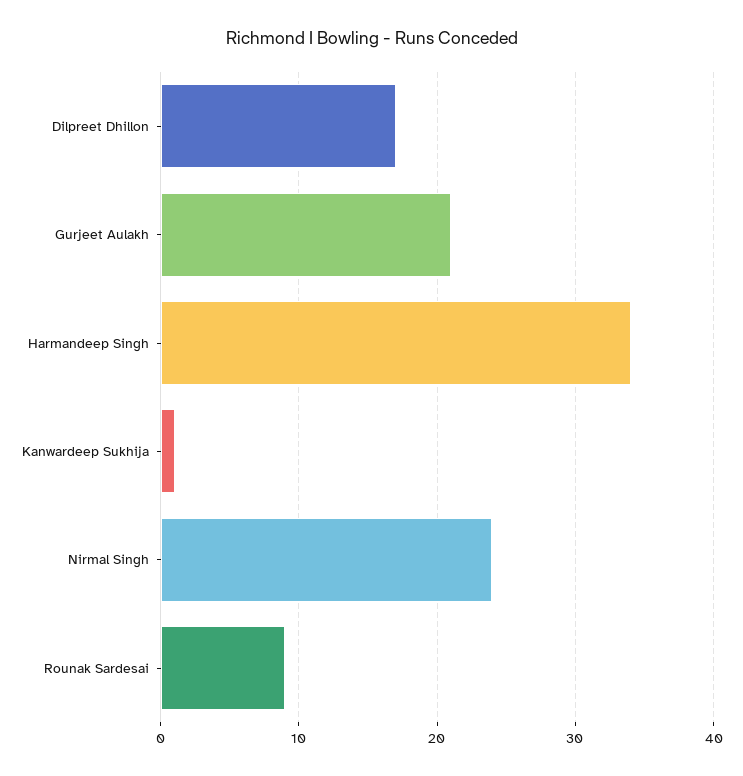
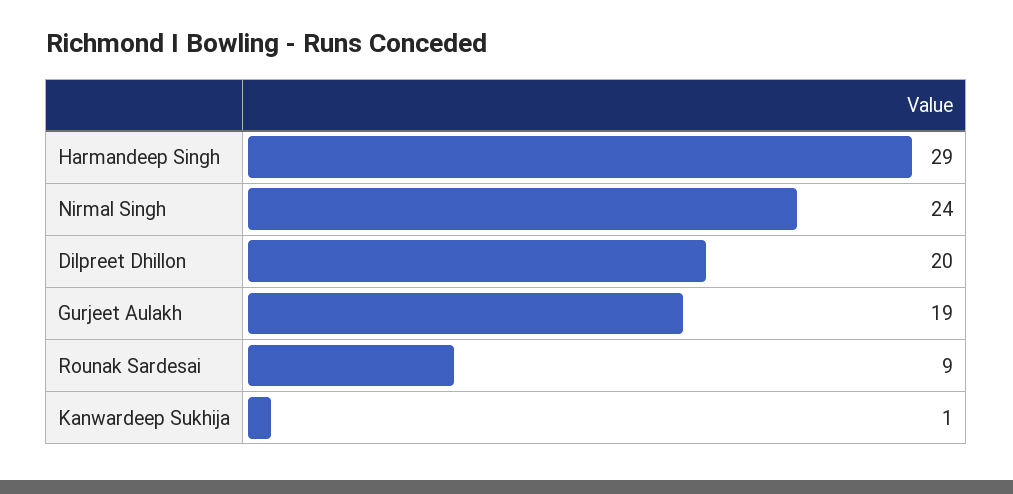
  {
-   "Dilpreet Dhillon": 17,
+   "Dilpreet Dhillon": 20,
-   "Gurjeet Aulakh": 21,
+   "Gurjeet Aulakh": 19,
-   "Harmandeep Singh": 34,
+   "Harmandeep Singh": 29,
    "Kanwardeep Sukhija": 1,
    "Nirmal Singh": 24,
    "Rounak Sardesai": 9
  }

